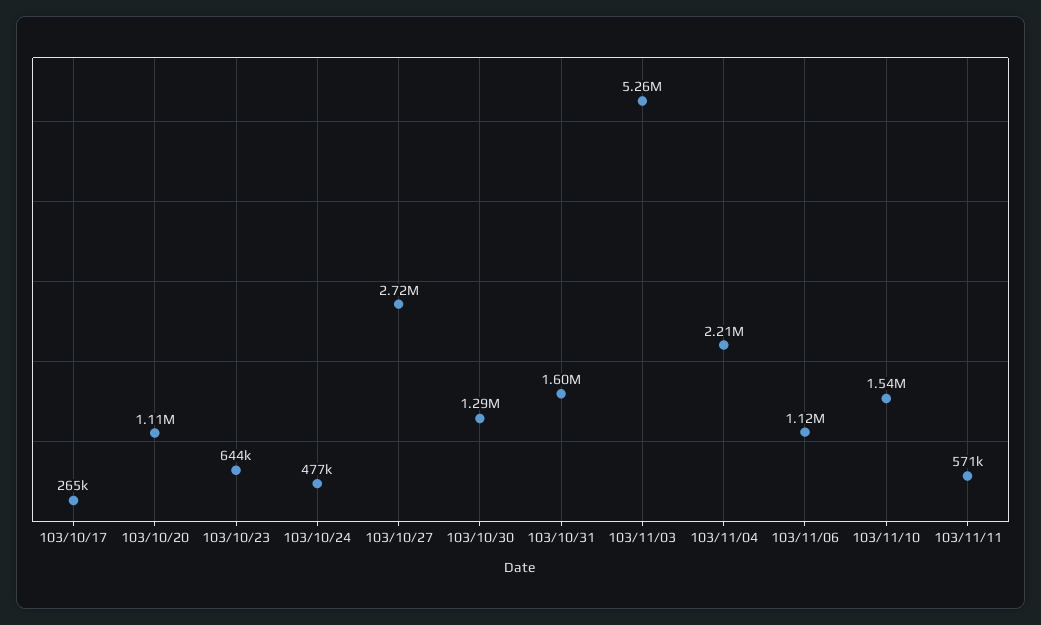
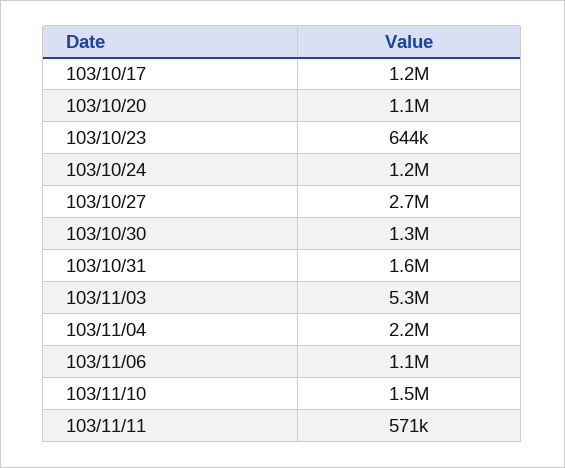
  {
-   "103/10/17": 265000,
+   "103/10/17": 1200000,
    "103/10/20": 1110000,
    "103/10/23": 644000,
-   "103/10/24": 477000,
+   "103/10/24": 1200000,
    "103/10/27": 2720000,
    "103/10/30": 1290000,
    "103/10/31": 1600000,
    "103/11/03": 5260000,
    "103/11/04": 2210000,
    "103/11/06": 1120000,
    "103/11/10": 1540000,
    "103/11/11": 571000
  }

